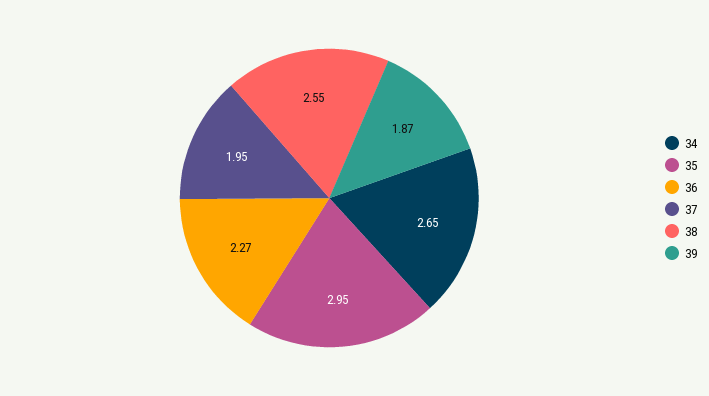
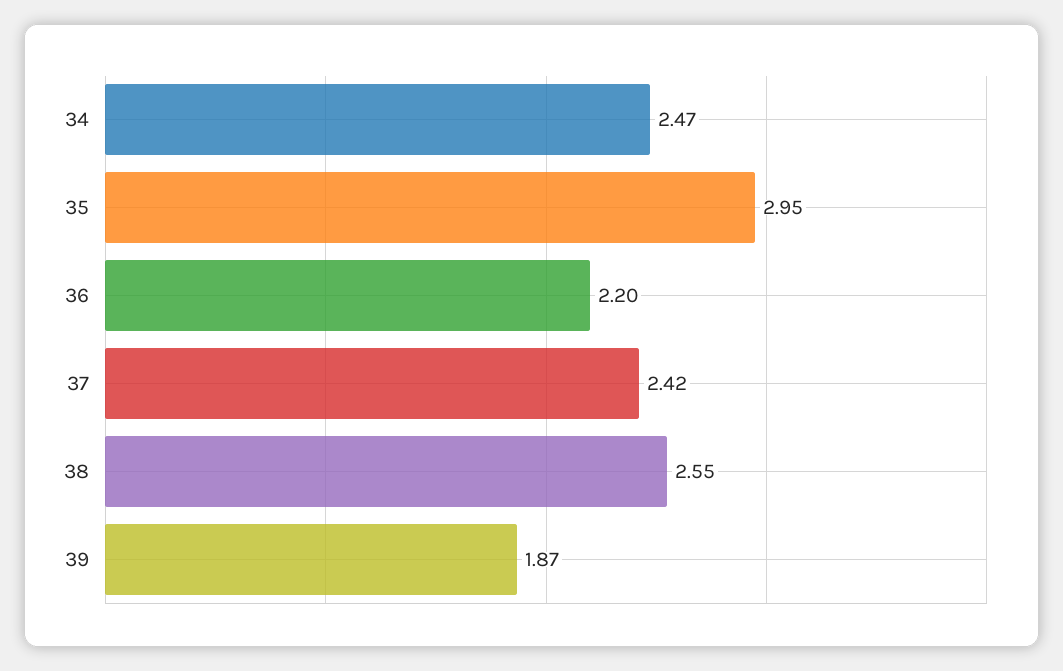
  {
-   "34": 2.65,
+   "34": 2.47,
    "35": 2.95,
-   "36": 2.27,
+   "36": 2.2,
-   "37": 1.95,
+   "37": 2.42,
    "38": 2.55,
    "39": 1.87
  }

